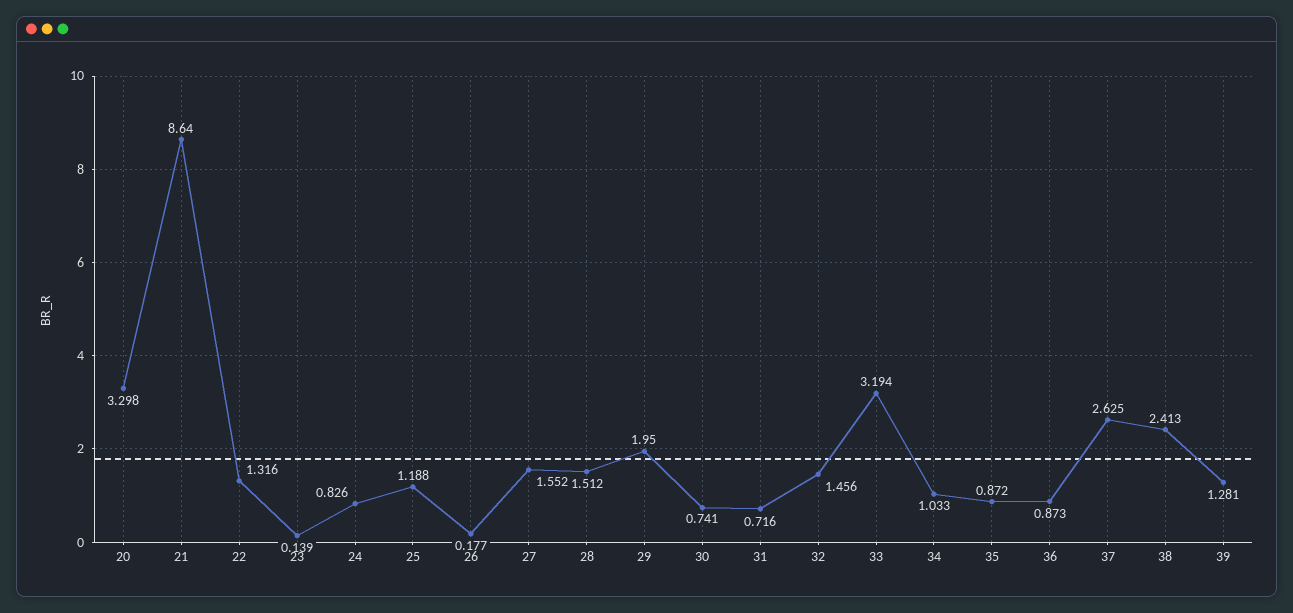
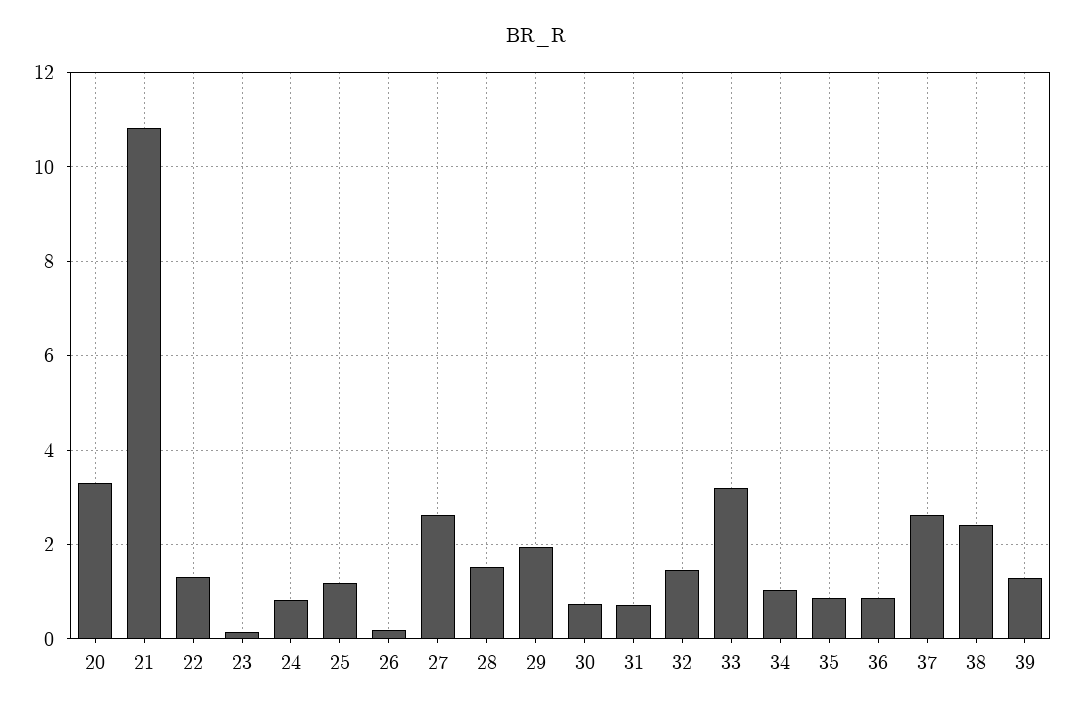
  {
    "20": 3.298,
-   "21": 8.64,
+   "21": 10.8,
    "22": 1.316,
    "23": 0.139,
    "24": 0.826,
    "25": 1.188,
    "26": 0.177,
-   "27": 1.552,
+   "27": 2.6,
    "28": 1.512,
    "29": 1.95,
    "30": 0.741,
    "31": 0.716,
    "32": 1.456,
    "33": 3.194,
    "34": 1.033,
    "35": 0.872,
    "36": 0.873,
    "37": 2.625,
    "38": 2.413,
    "39": 1.281
  }

